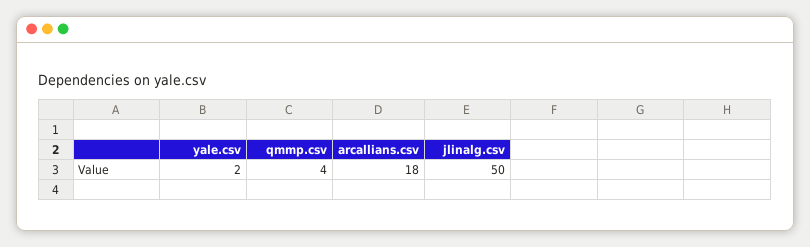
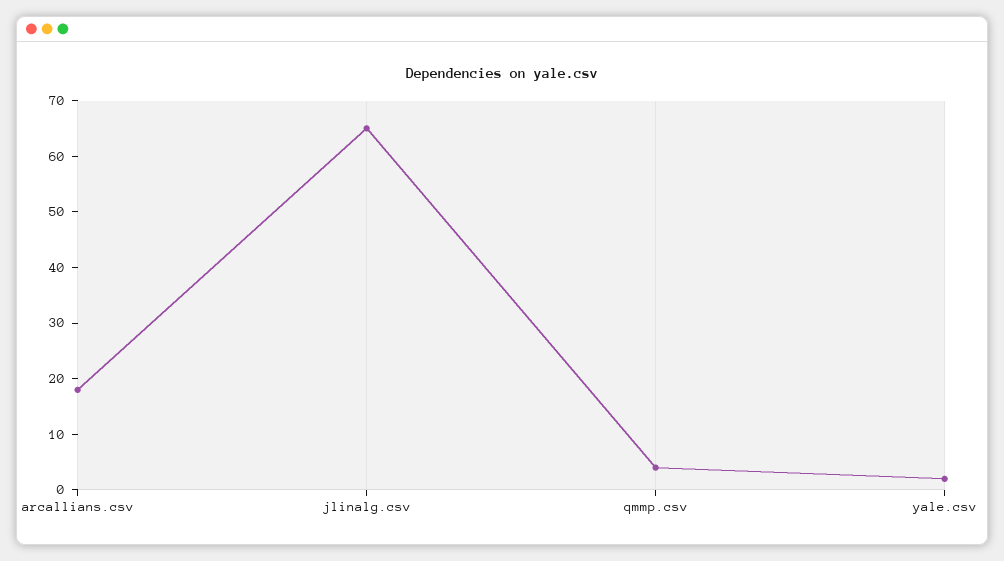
  {
    "yale.csv": 2,
    "qmmp.csv": 4,
    "arcallians.csv": 18,
-   "jlinalg.csv": 50
+   "jlinalg.csv": 65
  }

